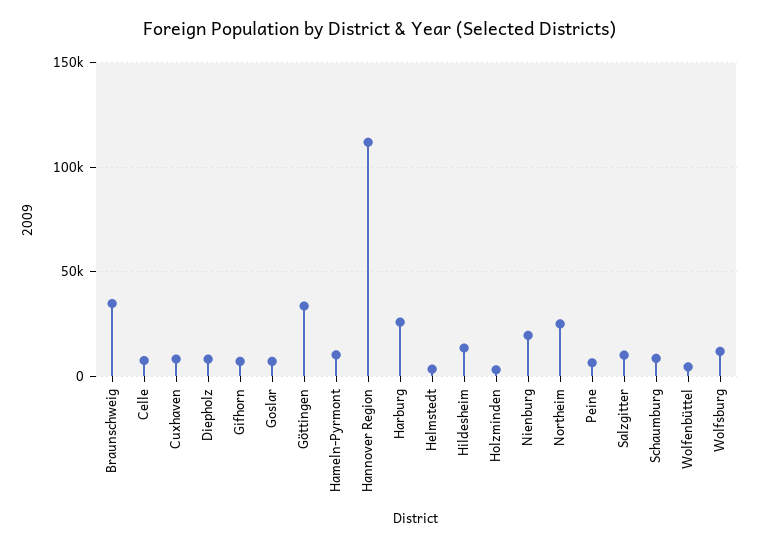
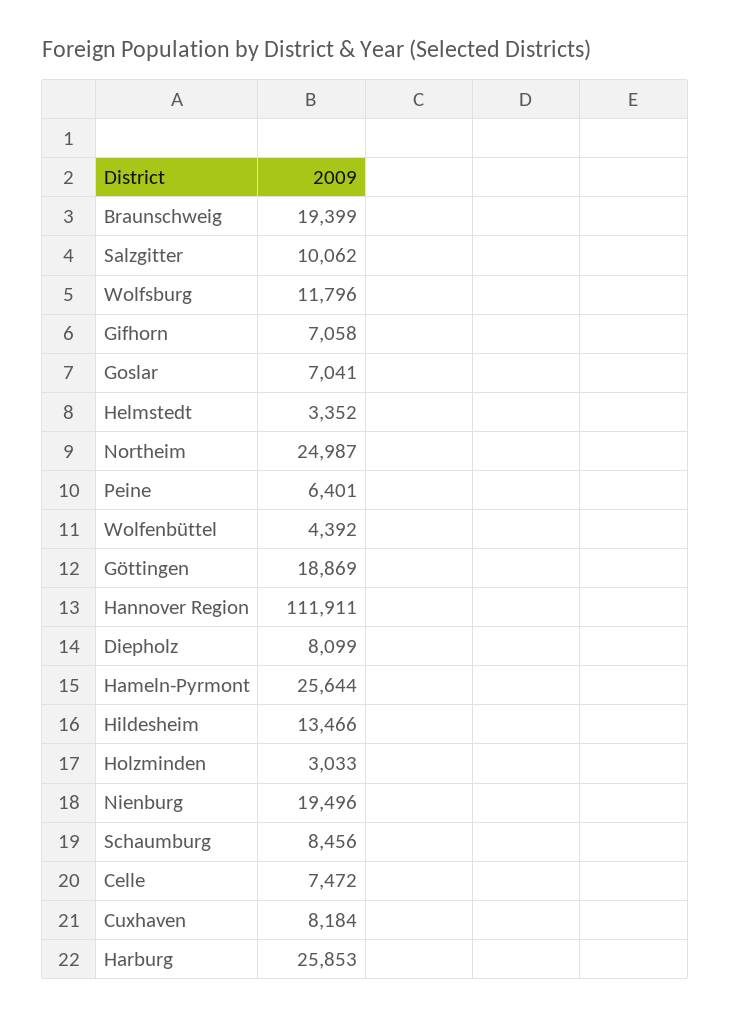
  {
-   "Braunschweig": 35000,
+   "Braunschweig": 19399,
    "Celle": 7472,
    "Cuxhaven": 8184,
    "Diepholz": 8099,
    "Gifhorn": 7058,
    "Goslar": 7041,
-   "Göttingen": 35000,
+   "Göttingen": 18869,
-   "Hameln-Pyrmont": 10000,
+   "Hameln-Pyrmont": 25644,
    "Hannover Region": 111911,
    "Harburg": 25853,
    "Helmstedt": 3352,
    "Hildesheim": 13466,
    "Holzminden": 3033,
    "Nienburg": 19496,
    "Northeim": 24987,
    "Peine": 6401,
    "Salzgitter": 10062,
    "Schaumburg": 8456,
    "Wolfenbüttel": 4392,
    "Wolfsburg": 11796
  }

